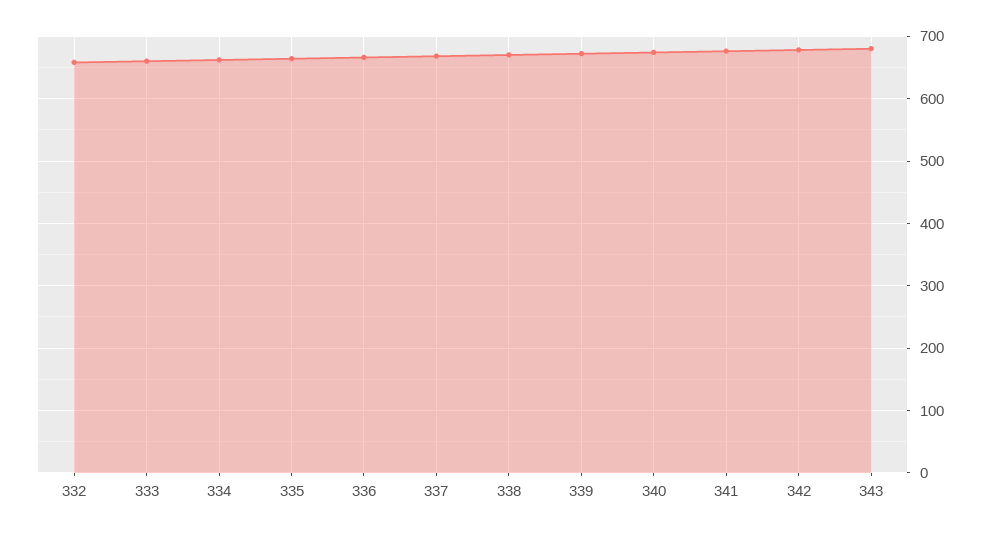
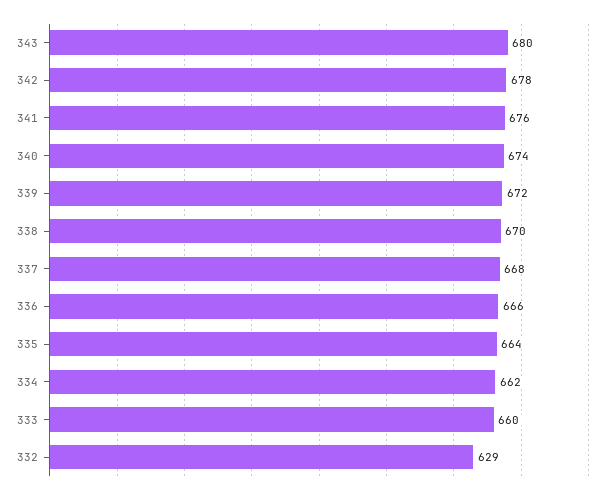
  {
-   "332": 660,
+   "332": 629,
    "333": 660,
    "334": 662,
    "335": 664,
    "336": 666,
    "337": 668,
    "338": 670,
    "339": 672,
    "340": 674,
    "341": 676,
    "342": 678,
    "343": 680
  }

